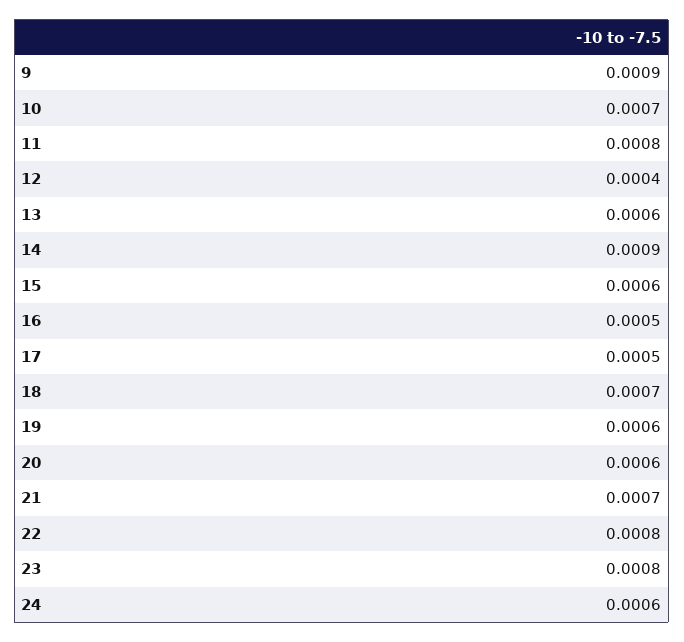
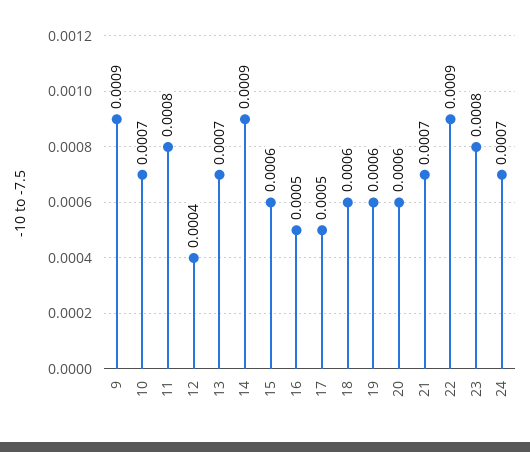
  {
    "9": 0.0009,
    "10": 0.0007,
    "11": 0.0008,
    "12": 0.0004,
-   "13": 0.0006,
+   "13": 0.0007,
    "14": 0.0009,
    "15": 0.0006,
    "16": 0.0005,
    "17": 0.0005,
-   "18": 0.0007,
+   "18": 0.0006,
    "19": 0.0006,
    "20": 0.0006,
    "21": 0.0007,
-   "22": 0.0008,
+   "22": 0.0009,
    "23": 0.0008,
-   "24": 0.0006
+   "24": 0.0007
  }

